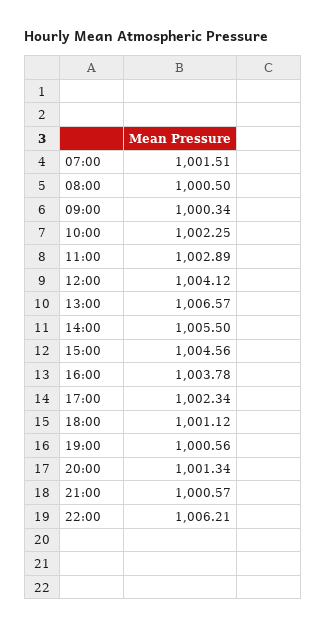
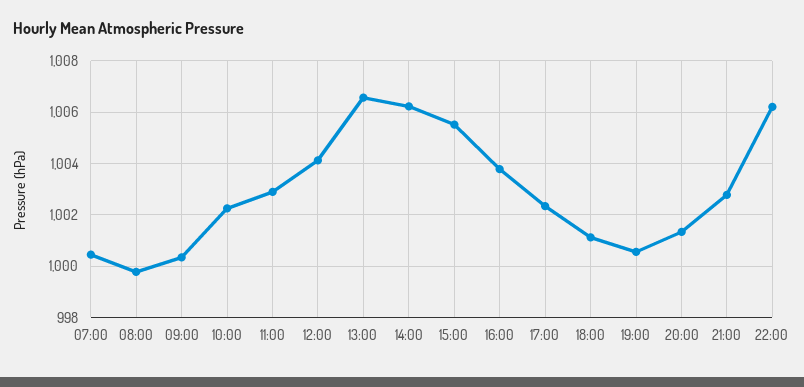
  {
-   "07:00": 1001.51,
+   "07:00": 1000.5,
-   "08:00": 1000.5,
+   "08:00": 999.75,
    "09:00": 1000.34,
    "10:00": 1002.25,
    "11:00": 1002.89,
    "12:00": 1004.12,
    "13:00": 1006.57,
-   "14:00": 1005.5,
+   "14:00": 1006.25,
-   "15:00": 1004.56,
+   "15:00": 1005.5,
    "16:00": 1003.78,
    "17:00": 1002.34,
    "18:00": 1001.12,
    "19:00": 1000.56,
    "20:00": 1001.34,
-   "21:00": 1000.57,
+   "21:00": 1002.75,
    "22:00": 1006.21
  }

